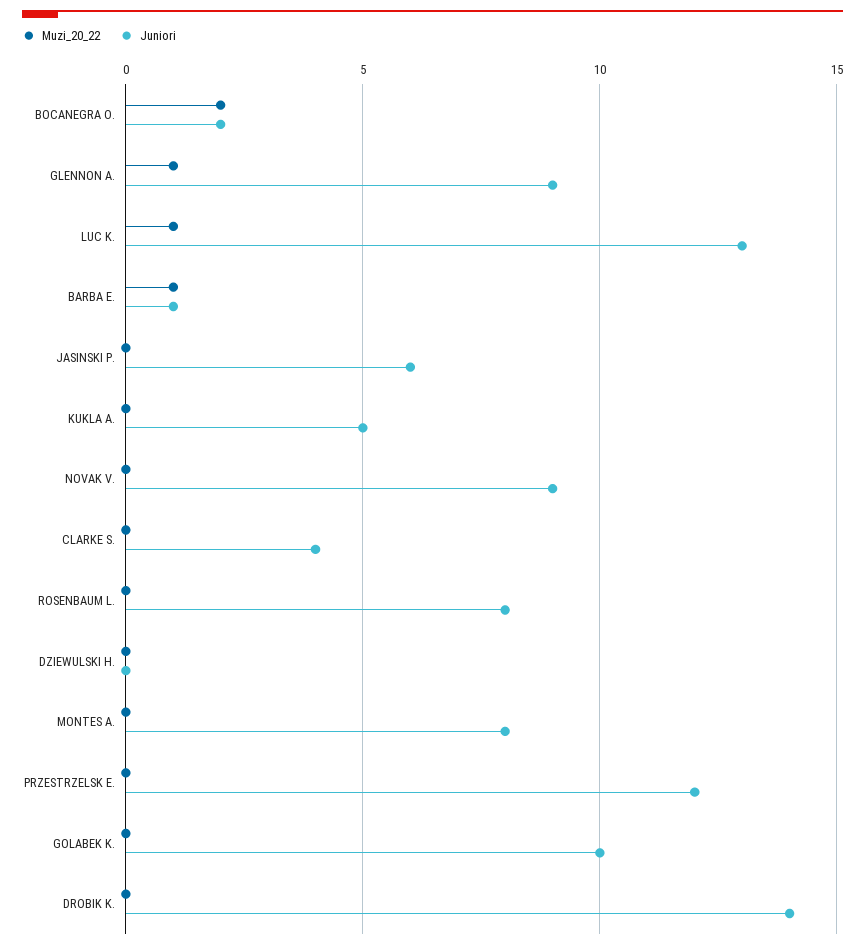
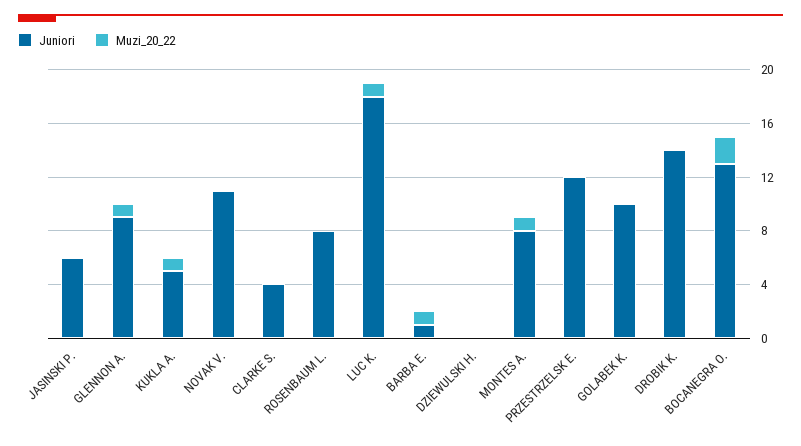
  {
    "Muzi_20_22": {
      "BOCANEGRA O.": 2,
      "GLENNON A.": 1,
      "LUC K.": 1,
      "BARBA E.": 1,
      "JASINSKI P.": 0,
-     "KUKLA A.": 0,
+     "KUKLA A.": 1,
      "NOVAK V.": 0,
      "CLARKE S.": 0,
      "ROSENBAUM L.": 0,
      "DZIEWULSKI H.": 0,
-     "MONTES A.": 0,
+     "MONTES A.": 1,
      "PRZESTRZELSK E.": 0,
      "GOLABEK K.": 0,
      "DROBIK K.": 0
    },
    "Juniori": {
-     "BOCANEGRA O.": 2,
+     "BOCANEGRA O.": 13,
      "GLENNON A.": 9,
-     "LUC K.": 13,
+     "LUC K.": 18,
      "BARBA E.": 1,
      "JASINSKI P.": 6,
      "KUKLA A.": 5,
-     "NOVAK V.": 9,
+     "NOVAK V.": 11,
      "CLARKE S.": 4,
      "ROSENBAUM L.": 8,
      "DZIEWULSKI H.": 0,
      "MONTES A.": 8,
      "PRZESTRZELSK E.": 12,
      "GOLABEK K.": 10,
      "DROBIK K.": 14
    }
  }

